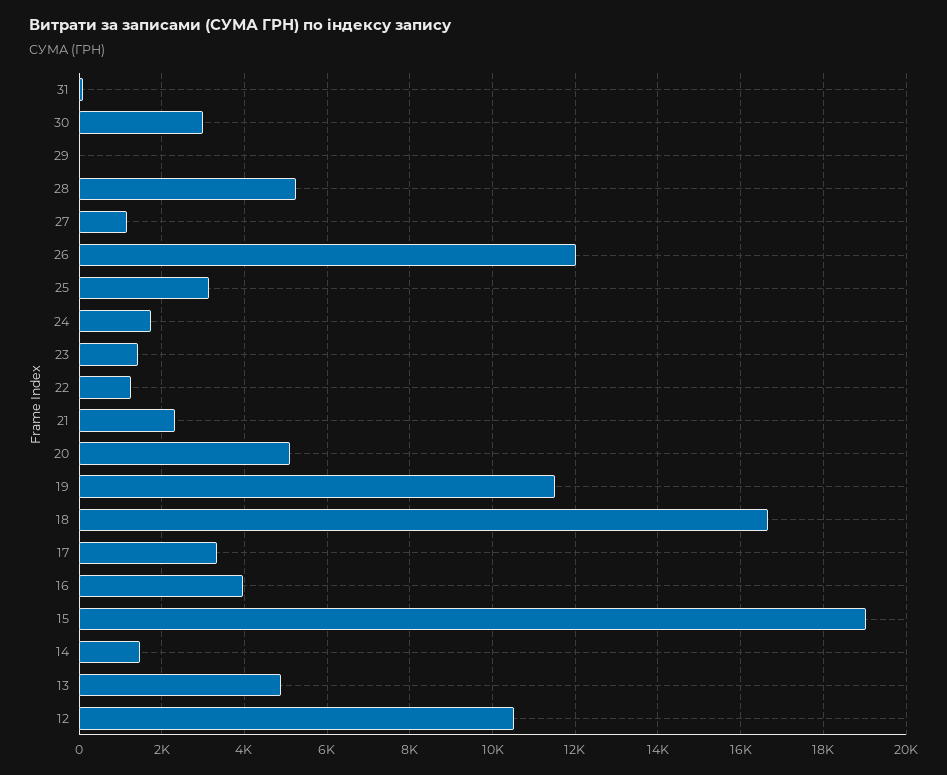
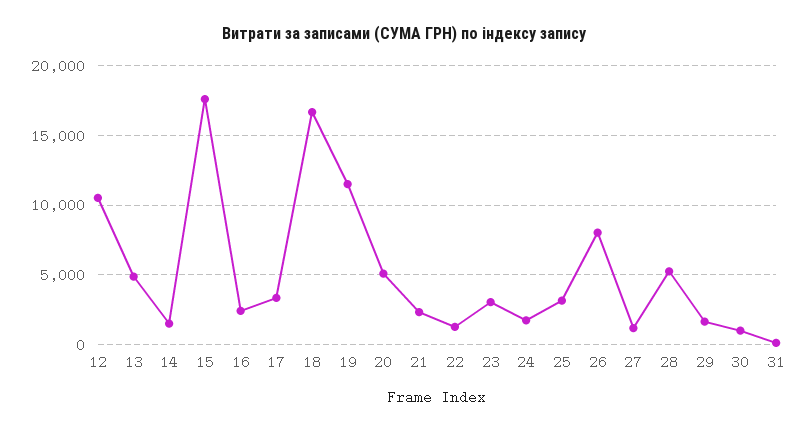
  {
    "31": 200,
-   "30": 3000,
+   "30": 1000,
-   "29": 0,
+   "29": 1500,
    "28": 5200,
    "27": 1200,
-   "26": 12000,
+   "26": 8000,
    "25": 3200,
    "24": 1800,
-   "23": 1400,
+   "23": 3000,
    "22": 1200,
    "21": 2400,
    "20": 5000,
    "19": 11600,
    "18": 16600,
    "17": 3400,
-   "16": 4000,
+   "16": 2500,
-   "15": 19000,
+   "15": 17500,
    "14": 1400,
    "13": 4800,
    "12": 10600
  }

